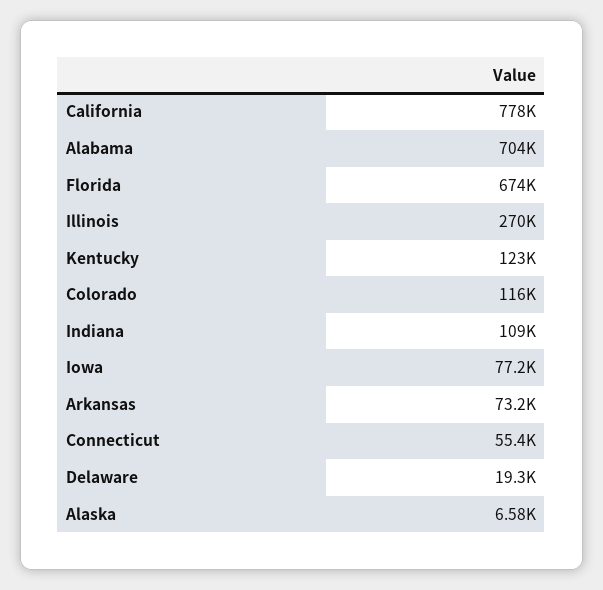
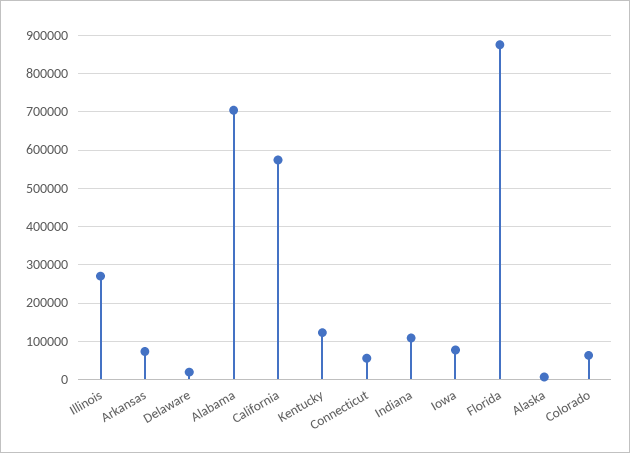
  {
-   "California": 778000,
+   "California": 580000,
    "Alabama": 704000,
-   "Florida": 674000,
+   "Florida": 880000,
    "Illinois": 270000,
    "Kentucky": 123000,
-   "Colorado": 116000,
+   "Colorado": 60000,
    "Indiana": 109000,
    "Iowa": 77200,
    "Arkansas": 73200,
    "Connecticut": 55400,
    "Delaware": 19300,
    "Alaska": 6580
  }

